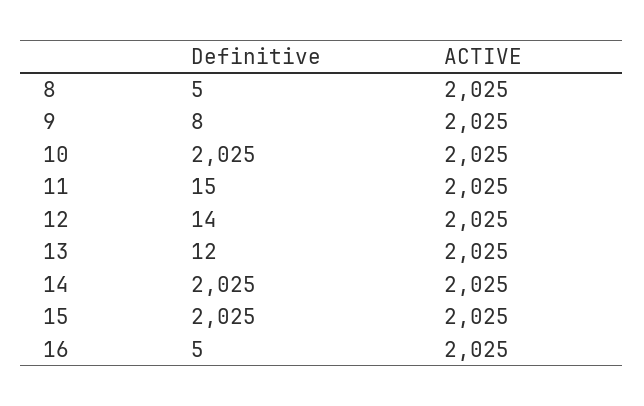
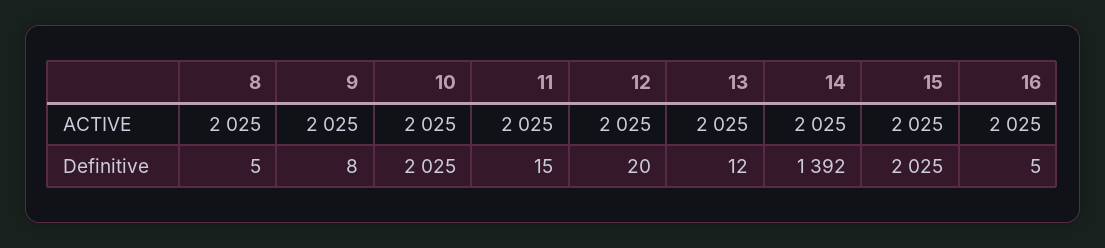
  {
    "Definitive": {
      "8": 5,
      "9": 8,
      "10": 2025,
      "11": 15,
-     "12": 14,
+     "12": 20,
      "13": 12,
-     "14": 2025,
+     "14": 1392,
      "15": 2025,
      "16": 5
    },
    "ACTIVE": {
      "8": 2025,
      "9": 2025,
      "10": 2025,
      "11": 2025,
      "12": 2025,
      "13": 2025,
      "14": 2025,
      "15": 2025,
      "16": 2025
    }
  }

